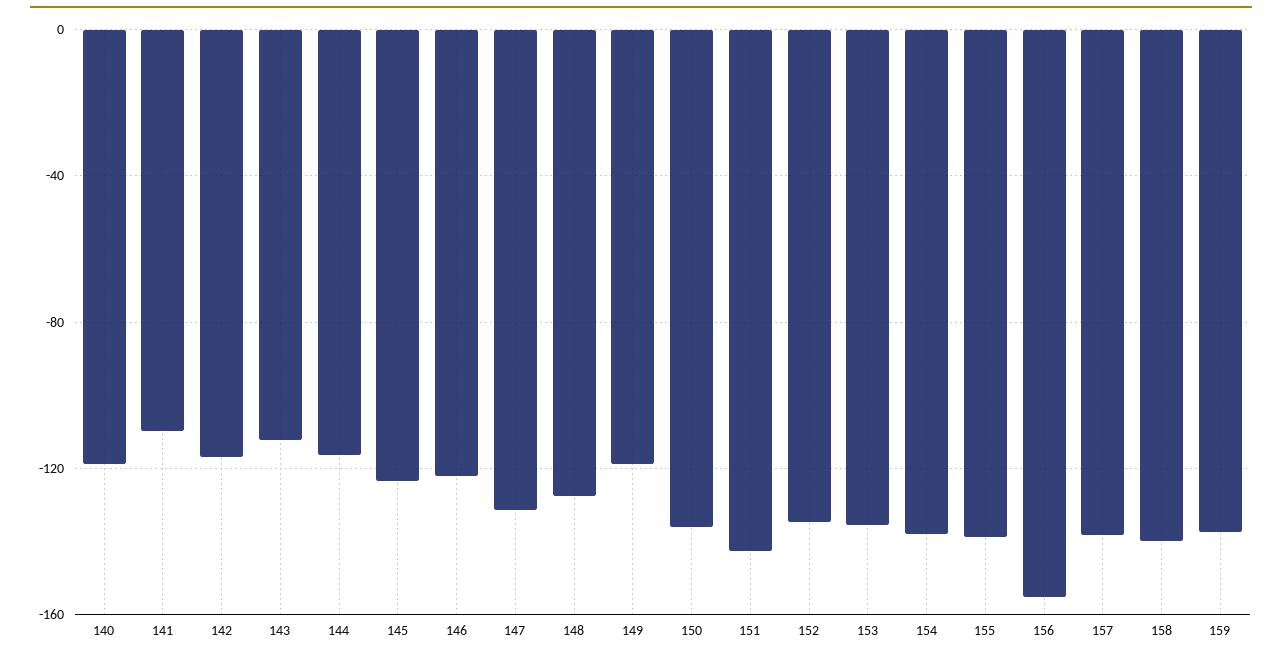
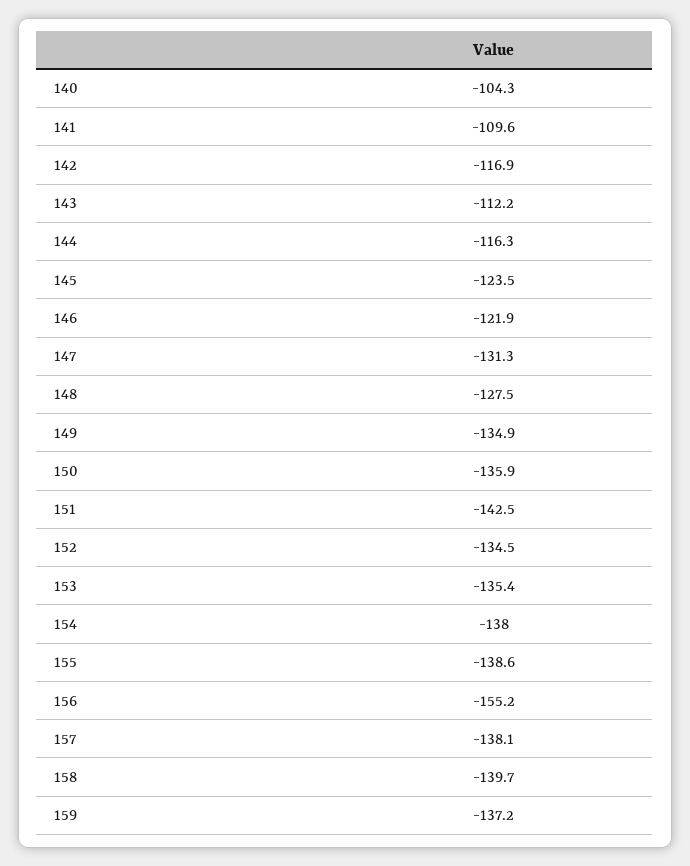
  {
-   "140": -120,
+   "140": -104.3,
    "141": -109.6,
    "142": -116.9,
    "143": -112.2,
    "144": -116.3,
    "145": -123.5,
    "146": -121.9,
    "147": -131.3,
    "148": -127.5,
-   "149": -120,
+   "149": -134.9,
    "150": -135.9,
    "151": -142.5,
    "152": -134.5,
    "153": -135.4,
    "154": -138,
    "155": -138.6,
    "156": -155.2,
    "157": -138.1,
    "158": -139.7,
    "159": -137.2
  }

